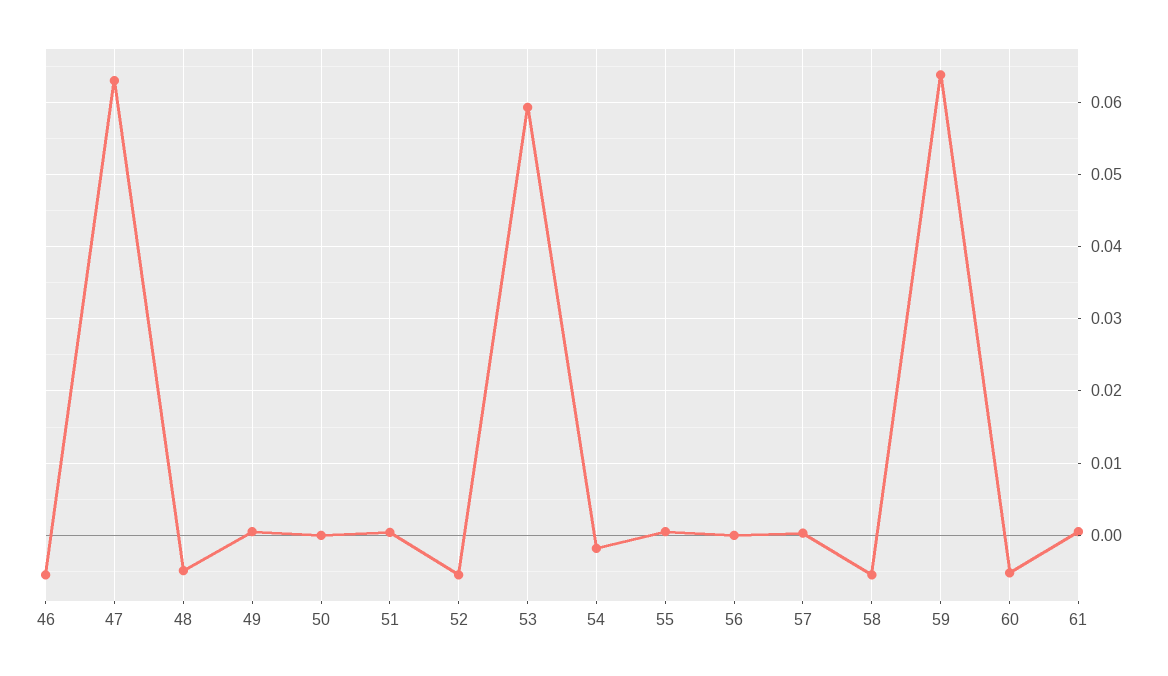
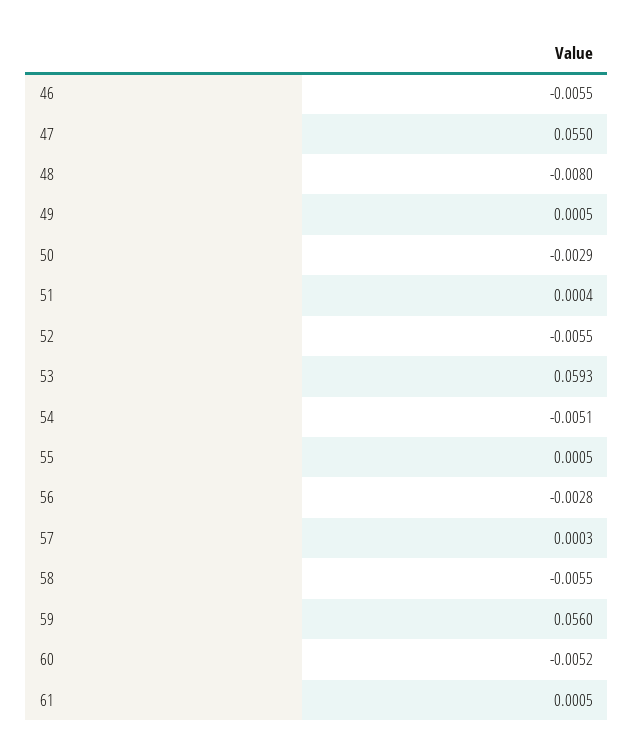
  {
    "46": -0.0055,
-   "47": 0.063,
+   "47": 0.055,
-   "48": -0.005,
+   "48": -0.008,
    "49": 0.0005,
-   "50": 0,
+   "50": -0.0029,
    "51": 0.0004,
    "52": -0.0055,
    "53": 0.0593,
-   "54": -0.002,
+   "54": -0.0051,
    "55": 0.0005,
-   "56": 0,
+   "56": -0.0028,
    "57": 0.0003,
    "58": -0.0055,
-   "59": 0.064,
+   "59": 0.056,
    "60": -0.0052,
    "61": 0.0005
  }

